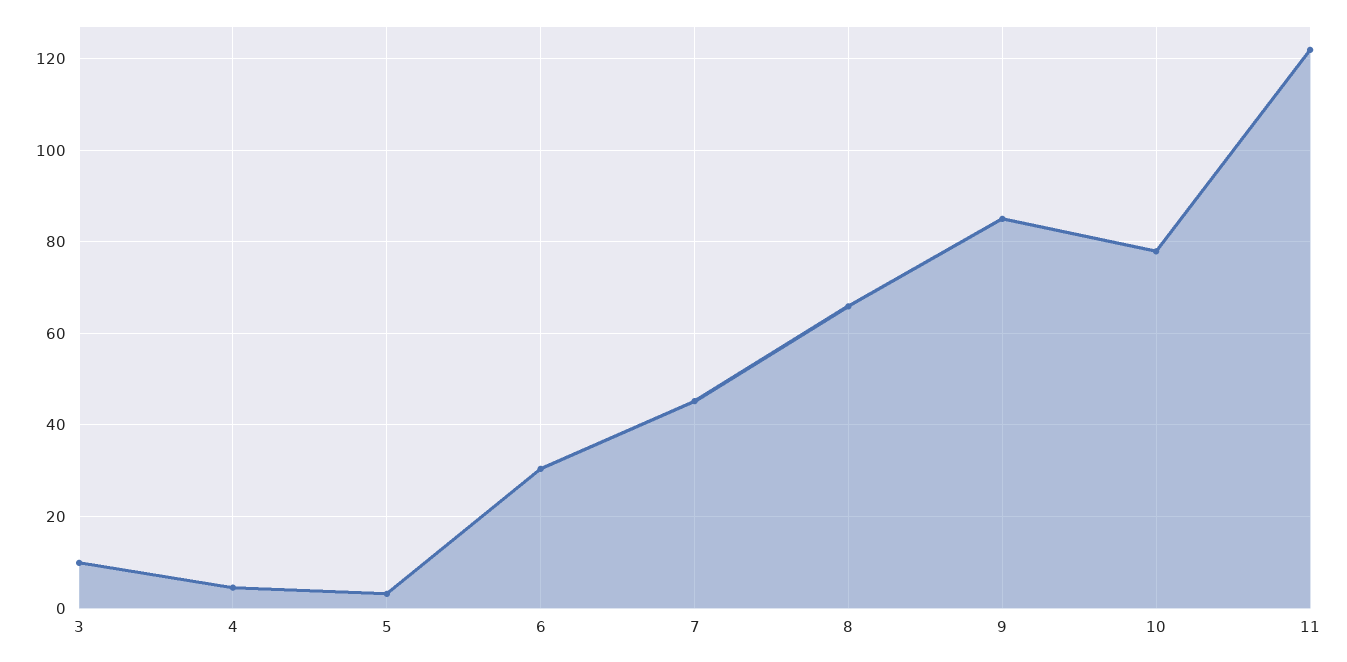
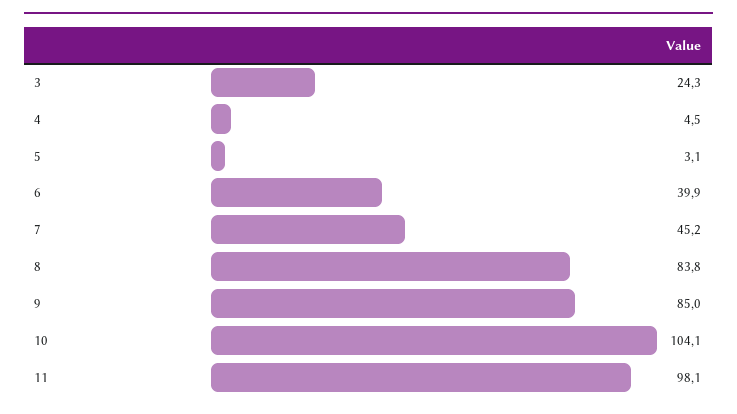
  {
-   "3": 10,
+   "3": 24.3,
    "4": 4.5,
    "5": 3.1,
-   "6": 30,
+   "6": 39.9,
    "7": 45.2,
-   "8": 66,
+   "8": 83.8,
    "9": 85,
-   "10": 78,
+   "10": 104.1,
-   "11": 122
+   "11": 98.1
  }

